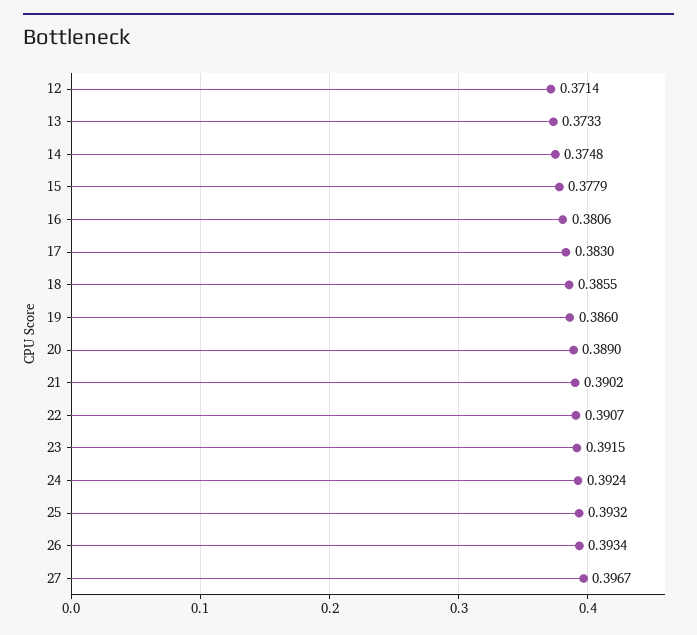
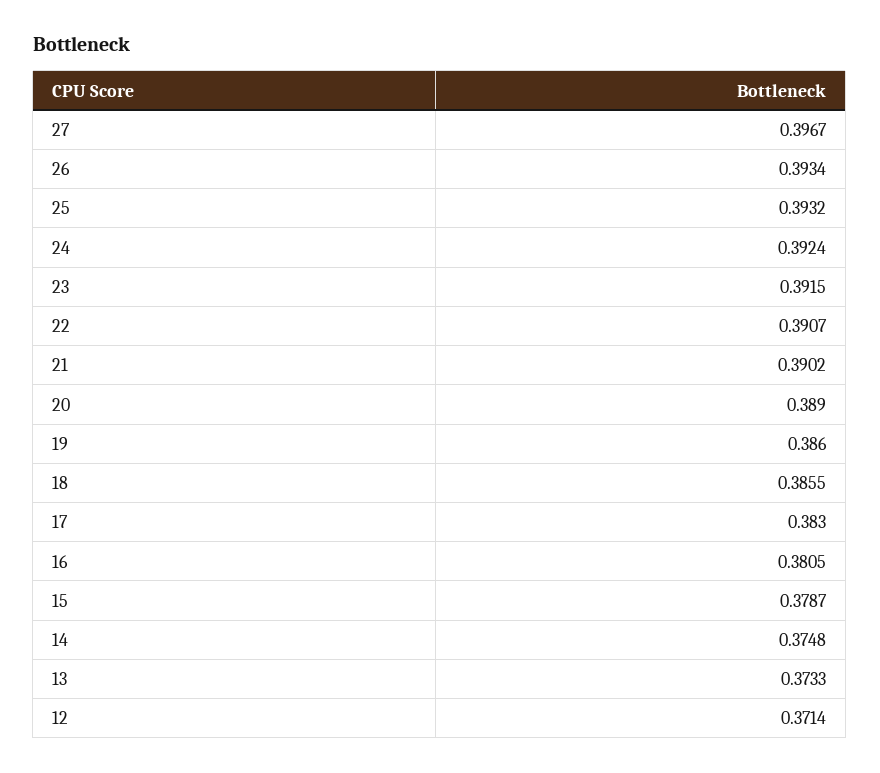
  {
    "12": 0.3714,
    "13": 0.3733,
    "14": 0.3748,
-   "15": 0.3779,
+   "15": 0.3787,
-   "16": 0.3806,
+   "16": 0.3805,
    "17": 0.383,
    "18": 0.3855,
    "19": 0.386,
    "20": 0.389,
    "21": 0.3902,
    "22": 0.3907,
    "23": 0.3915,
    "24": 0.3924,
    "25": 0.3932,
    "26": 0.3934,
    "27": 0.3967
  }

